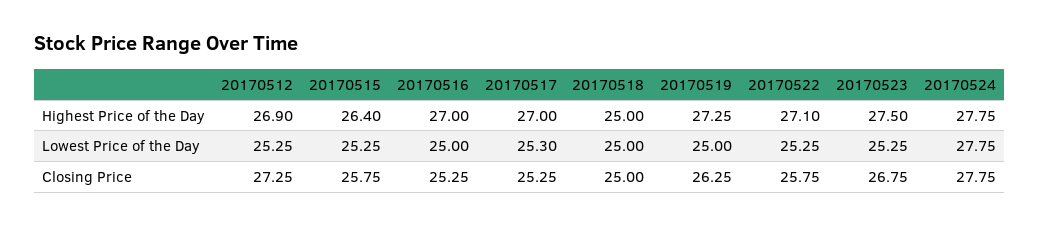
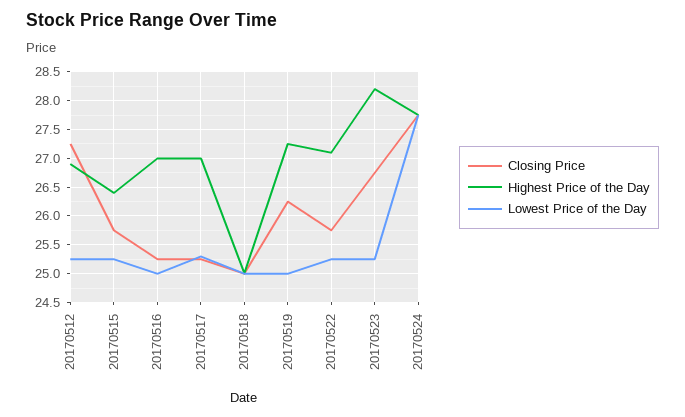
  {
    "Highest Price of the Day": {
      "20170512": 26.9,
      "20170515": 26.4,
      "20170516": 27,
      "20170517": 27,
      "20170518": 25,
      "20170519": 27.25,
      "20170522": 27.1,
-     "20170523": 27.5,
+     "20170523": 28.25,
      "20170524": 27.75
    },
    "Lowest Price of the Day": {
      "20170512": 25.25,
      "20170515": 25.25,
      "20170516": 25,
      "20170517": 25.3,
      "20170518": 25,
      "20170519": 25,
      "20170522": 25.25,
      "20170523": 25.25,
      "20170524": 27.75
    },
    "Closing Price": {
      "20170512": 27.25,
      "20170515": 25.75,
      "20170516": 25.25,
      "20170517": 25.25,
      "20170518": 25,
      "20170519": 26.25,
      "20170522": 25.75,
      "20170523": 26.75,
      "20170524": 27.75
    }
  }

